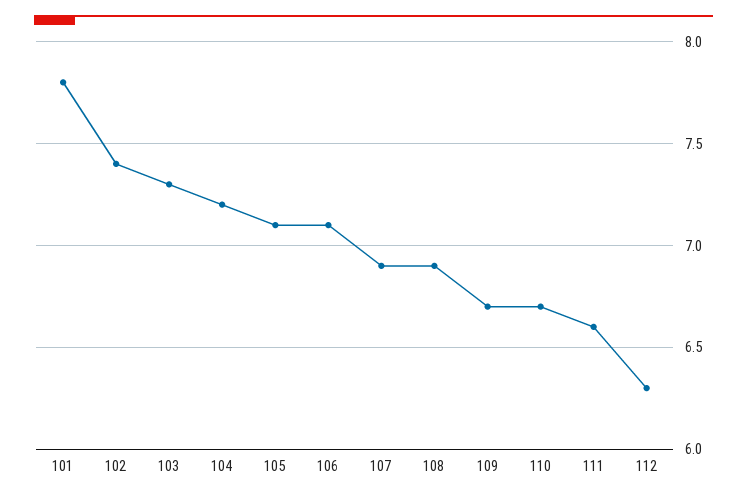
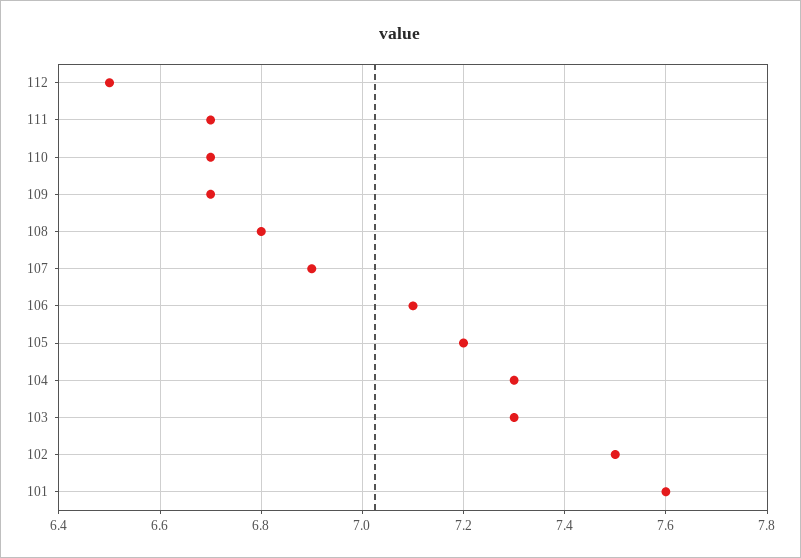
  {
-   "101": 7.8,
+   "101": 7.6,
-   "102": 7.4,
+   "102": 7.5,
    "103": 7.3,
-   "104": 7.2,
+   "104": 7.3,
-   "105": 7.1,
+   "105": 7.2,
    "106": 7.1,
    "107": 6.9,
-   "108": 6.9,
+   "108": 6.8,
    "109": 6.7,
    "110": 6.7,
-   "111": 6.6,
+   "111": 6.7,
-   "112": 6.3
+   "112": 6.5
  }

